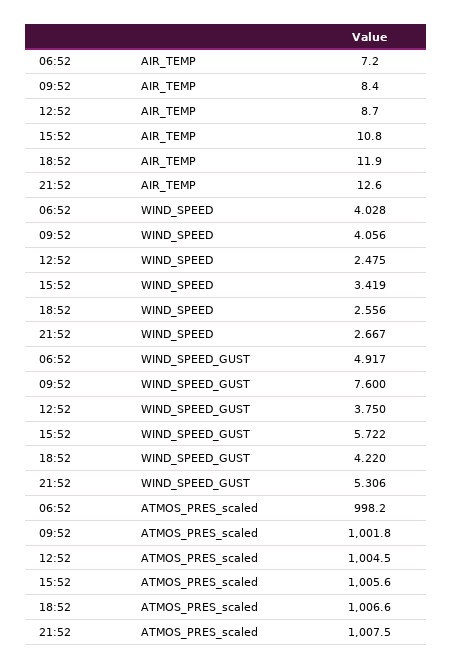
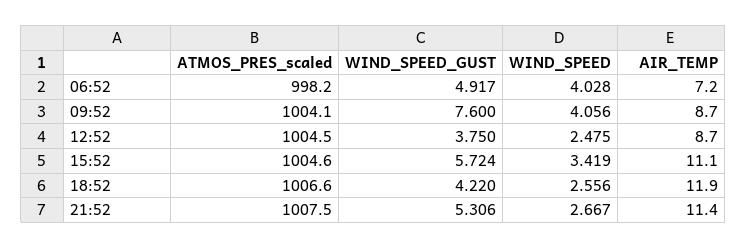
  {
    "06:52": {
      "AIR_TEMP": 7.2,
      "WIND_SPEED": 4.028,
      "WIND_SPEED_GUST": 4.917,
      "ATMOS_PRES_scaled": 998.2
    },
    "09:52": {
-     "AIR_TEMP": 8.4,
+     "AIR_TEMP": 8.7,
      "WIND_SPEED": 4.056,
      "WIND_SPEED_GUST": 7.6,
-     "ATMOS_PRES_scaled": 1001.8
+     "ATMOS_PRES_scaled": 1004.1
    },
    "12:52": {
      "AIR_TEMP": 8.7,
      "WIND_SPEED": 2.475,
      "WIND_SPEED_GUST": 3.75,
      "ATMOS_PRES_scaled": 1004.5
    },
    "15:52": {
-     "AIR_TEMP": 10.8,
+     "AIR_TEMP": 11.1,
      "WIND_SPEED": 3.419,
-     "WIND_SPEED_GUST": 5.722,
+     "WIND_SPEED_GUST": 5.724,
-     "ATMOS_PRES_scaled": 1005.6
+     "ATMOS_PRES_scaled": 1004.6
    },
    "18:52": {
      "AIR_TEMP": 11.9,
      "WIND_SPEED": 2.556,
      "WIND_SPEED_GUST": 4.22,
      "ATMOS_PRES_scaled": 1006.6
    },
    "21:52": {
-     "AIR_TEMP": 12.6,
+     "AIR_TEMP": 11.4,
      "WIND_SPEED": 2.667,
      "WIND_SPEED_GUST": 5.306,
      "ATMOS_PRES_scaled": 1007.5
    }
  }

